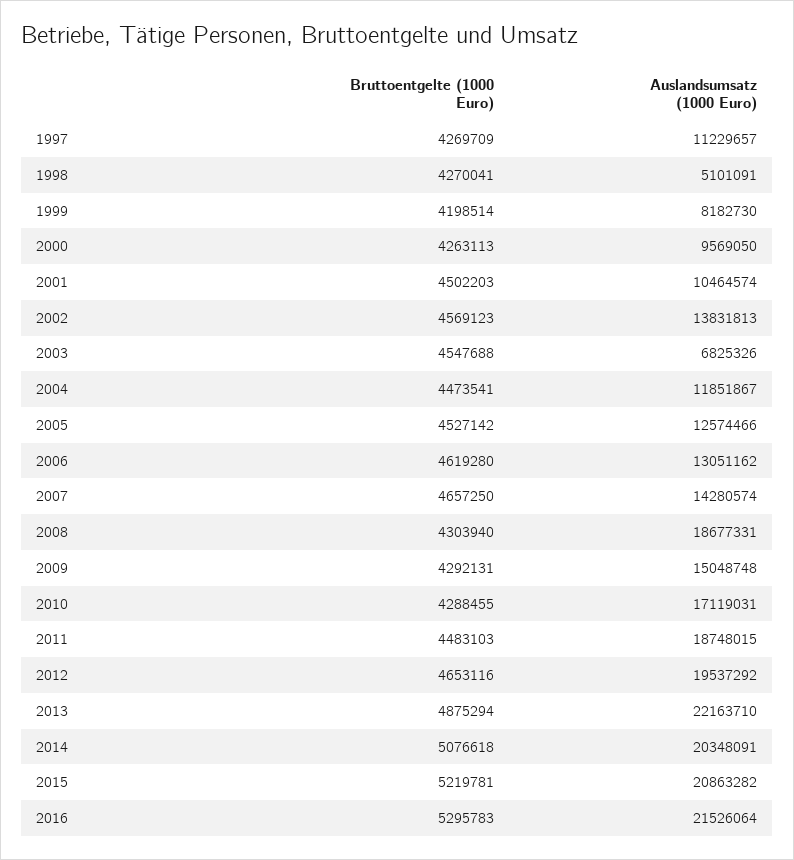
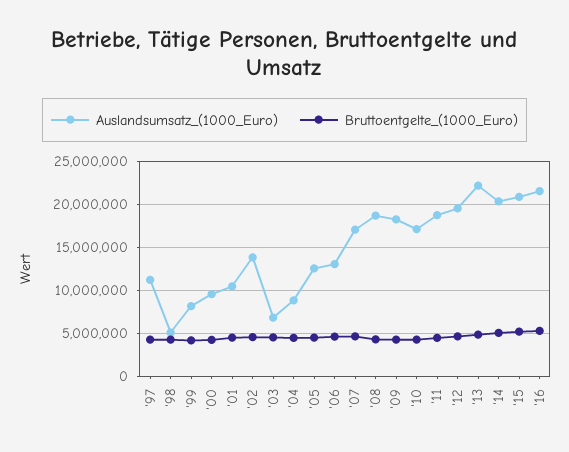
  {
    "Bruttoentgelte (1000 Euro)": {
      "1997": 4269709,
      "1998": 4270041,
      "1999": 4198514,
      "2000": 4263113,
      "2001": 4502203,
      "2002": 4569123,
      "2003": 4547688,
      "2004": 4473541,
      "2005": 4527142,
      "2006": 4619280,
      "2007": 4657250,
      "2008": 4303940,
      "2009": 4292131,
      "2010": 4288455,
      "2011": 4483103,
      "2012": 4653116,
      "2013": 4875294,
      "2014": 5076618,
      "2015": 5219781,
      "2016": 5295783
    },
    "Auslandsumsatz (1000 Euro)": {
      "1997": 11229657,
      "1998": 5101091,
      "1999": 8182730,
      "2000": 9569050,
      "2001": 10464574,
      "2002": 13831813,
      "2003": 6825326,
-     "2004": 11851867,
+     "2004": 9000000,
      "2005": 12574466,
      "2006": 13051162,
-     "2007": 14280574,
+     "2007": 17000000,
      "2008": 18677331,
-     "2009": 15048748,
+     "2009": 18000000,
      "2010": 17119031,
      "2011": 18748015,
      "2012": 19537292,
      "2013": 22163710,
      "2014": 20348091,
      "2015": 20863282,
      "2016": 21526064
    }
  }

